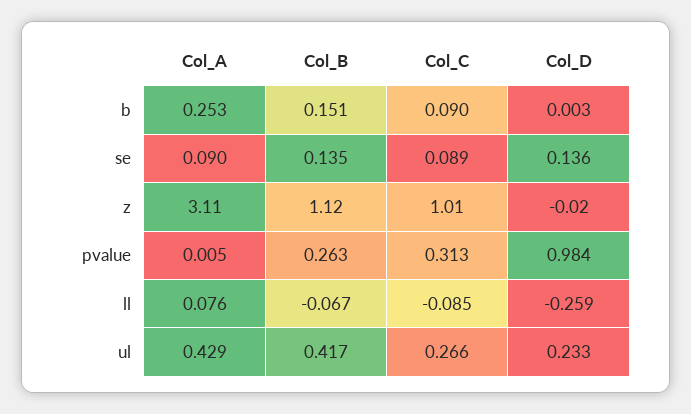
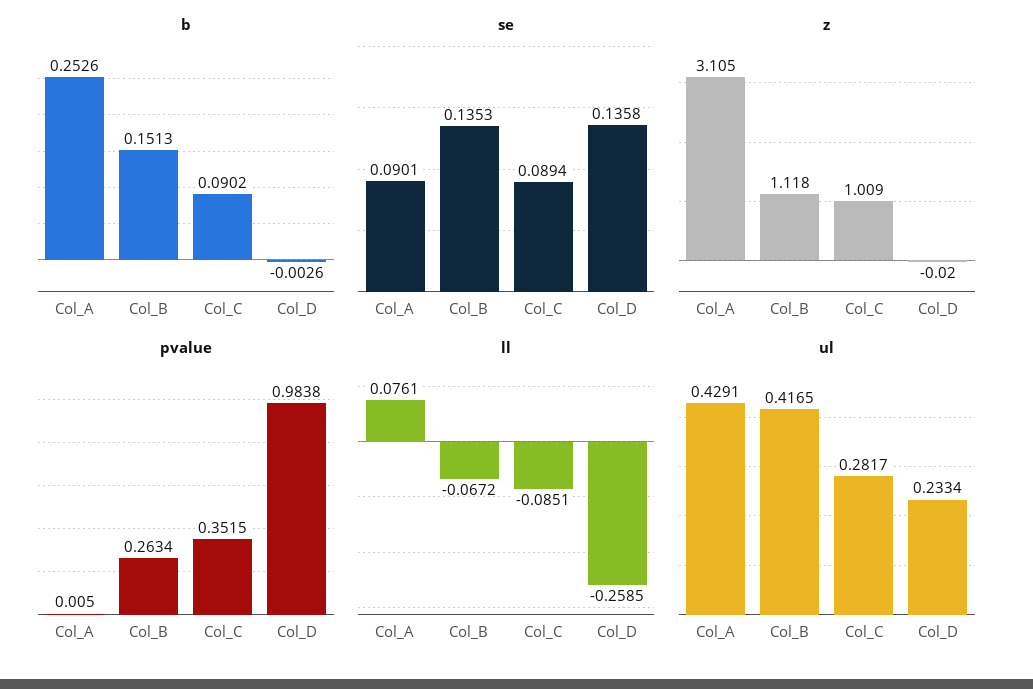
  {
    "b": {
      "Col_A": 0.2526,
      "Col_B": 0.1513,
      "Col_C": 0.0902,
-     "Col_D": 0.003
+     "Col_D": -0.0026
    },
    "se": {
      "Col_A": 0.0901,
      "Col_B": 0.1353,
      "Col_C": 0.0894,
      "Col_D": 0.1358
    },
    "z": {
      "Col_A": 3.105,
      "Col_B": 1.118,
      "Col_C": 1.009,
      "Col_D": -0.02
    },
    "pvalue": {
      "Col_A": 0.005,
      "Col_B": 0.2634,
-     "Col_C": 0.313,
+     "Col_C": 0.3515,
      "Col_D": 0.9838
    },
    "ll": {
      "Col_A": 0.0761,
      "Col_B": -0.0672,
      "Col_C": -0.0851,
      "Col_D": -0.2585
    },
    "ul": {
      "Col_A": 0.4291,
      "Col_B": 0.4165,
-     "Col_C": 0.266,
+     "Col_C": 0.2817,
      "Col_D": 0.2334
    }
  }

